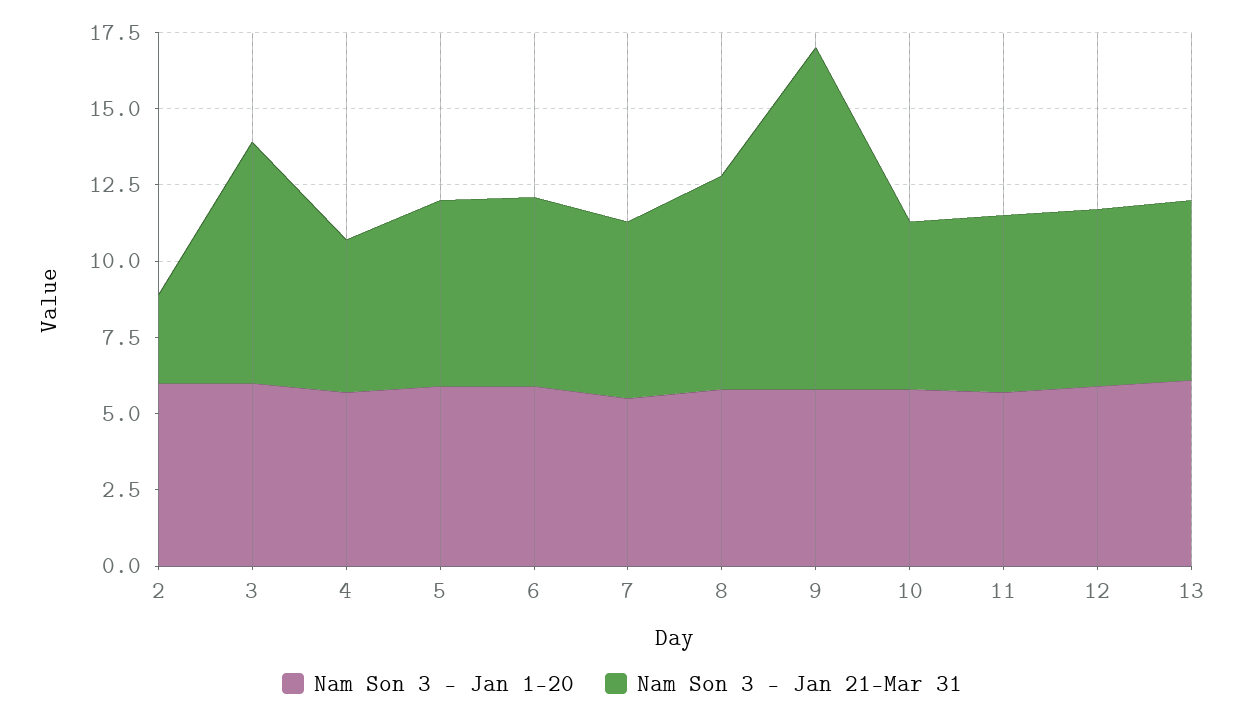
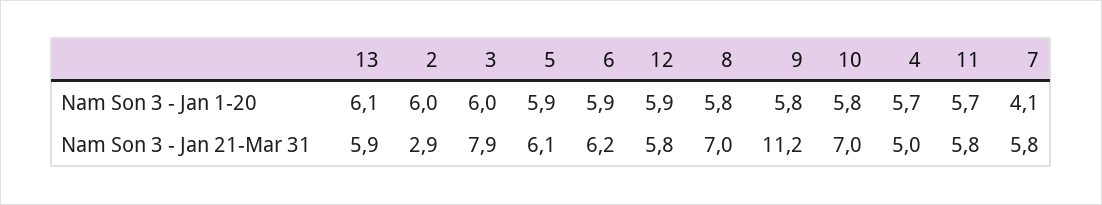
  {
    "Nam Son 3 - Jan 1-20": {
      "2": 6,
      "3": 6,
      "4": 5.7,
      "5": 5.9,
      "6": 5.9,
-     "7": 5.5,
+     "7": 4.1,
      "8": 5.8,
      "9": 5.8,
      "10": 5.8,
      "11": 5.7,
      "12": 5.9,
      "13": 6.1
    },
    "Nam Son 3 - Jan 21-Mar 31": {
      "2": 2.9,
      "3": 7.9,
      "4": 5,
      "5": 6.1,
      "6": 6.2,
      "7": 5.8,
      "8": 7,
      "9": 11.2,
-     "10": 5.5,
+     "10": 7,
      "11": 5.8,
      "12": 5.8,
      "13": 5.9
    }
  }

